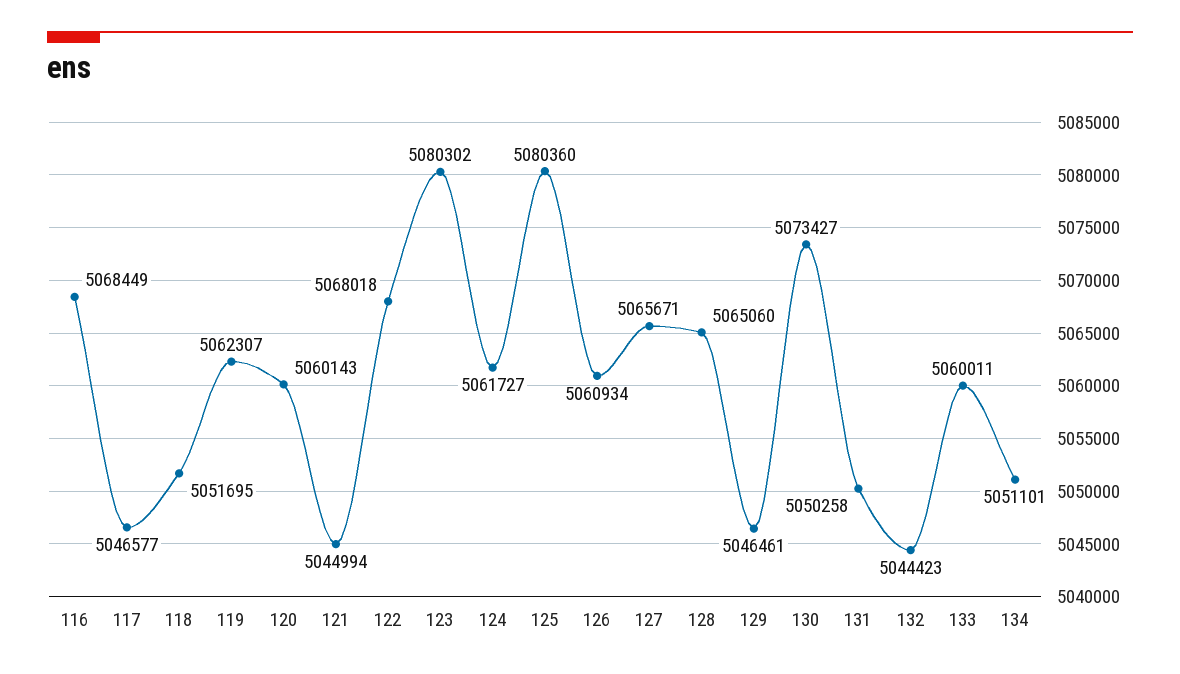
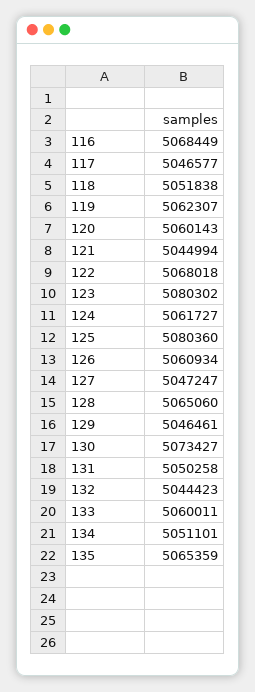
  {
    "116": 5068449,
    "117": 5046577,
-   "118": 5051695,
+   "118": 5051838,
    "119": 5062307,
    "120": 5060143,
    "121": 5044994,
    "122": 5068018,
    "123": 5080302,
    "124": 5061727,
    "125": 5080360,
    "126": 5060934,
-   "127": 5065671,
+   "127": 5047247,
    "128": 5065060,
    "129": 5046461,
    "130": 5073427,
    "131": 5050258,
    "132": 5044423,
    "133": 5060011,
-   "134": 5051101
+   "134": 5051101,
+   "135": 5065359
  }

